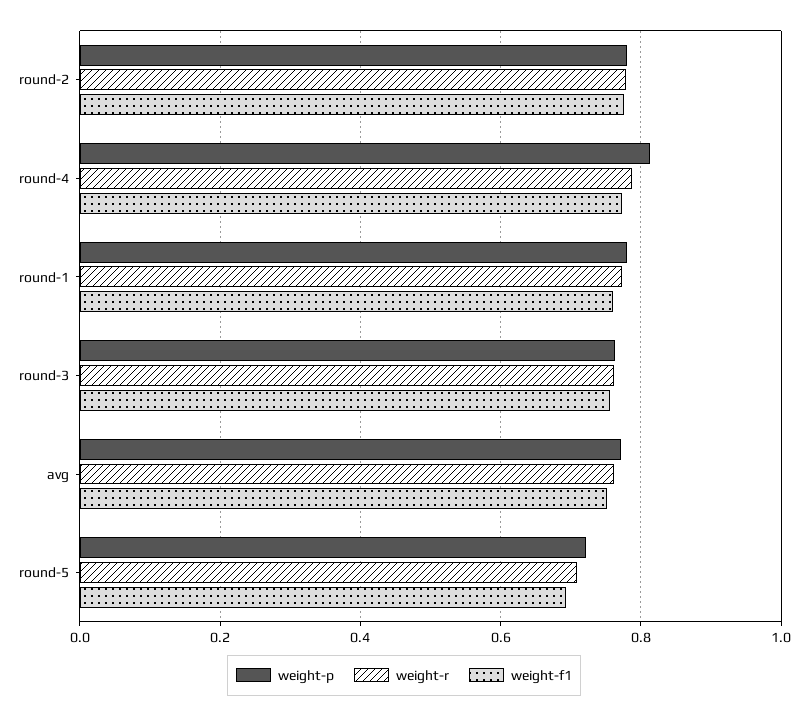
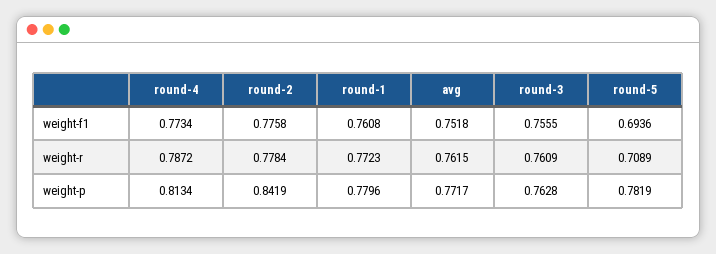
  {
    "weight-p": {
-     "round-2": 0.78,
+     "round-2": 0.8419,
      "round-4": 0.8134,
      "round-1": 0.7796,
      "round-3": 0.7628,
      "avg": 0.7717,
-     "round-5": 0.72
+     "round-5": 0.7819
    },
    "weight-r": {
      "round-2": 0.7784,
      "round-4": 0.7872,
      "round-1": 0.7723,
      "round-3": 0.7609,
      "avg": 0.7615,
      "round-5": 0.7089
    },
    "weight-f1": {
      "round-2": 0.7758,
      "round-4": 0.7734,
      "round-1": 0.7608,
      "round-3": 0.7555,
      "avg": 0.7518,
      "round-5": 0.6936
    }
  }

